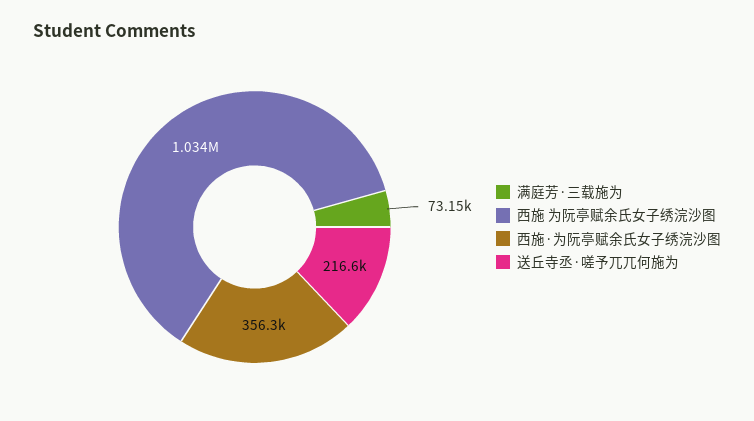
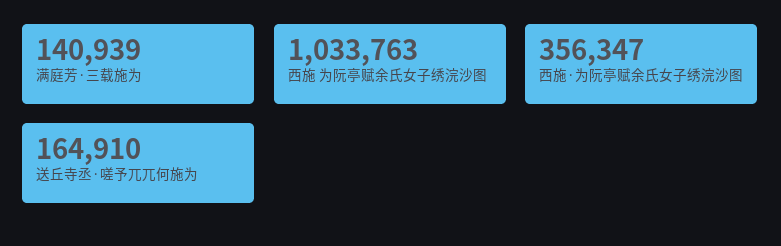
  {
-   "满庭芳·三载施为": 73150,
+   "满庭芳·三载施为": 140939,
    "西施 为阮亭赋余氏女子绣浣沙图": 1033763,
    "西施·为阮亭赋余氏女子绣浣沙图": 356347,
-   "送丘寺丞·嗟予兀兀何施为": 216600
+   "送丘寺丞·嗟予兀兀何施为": 164910
  }

